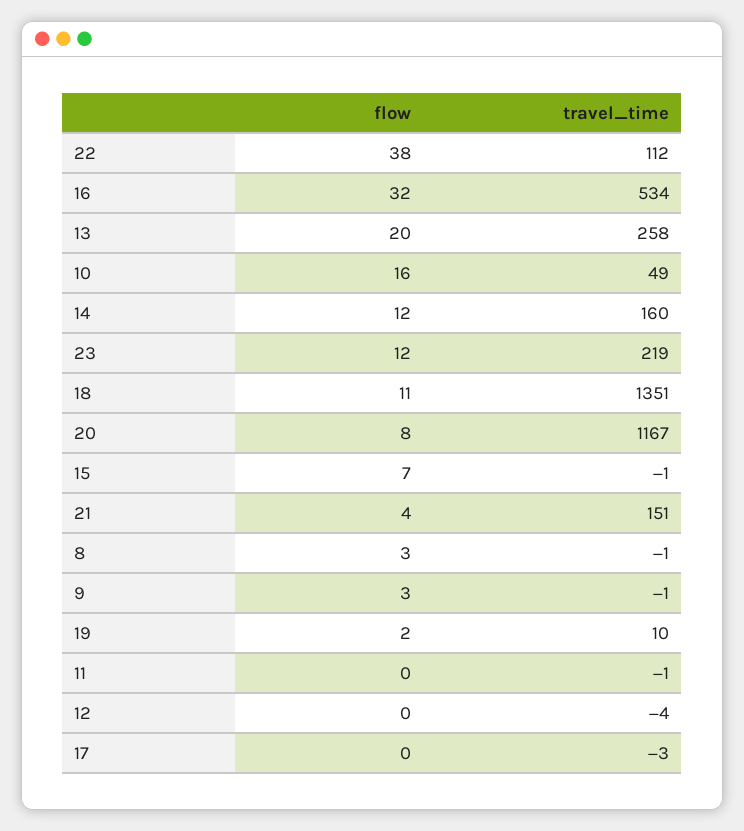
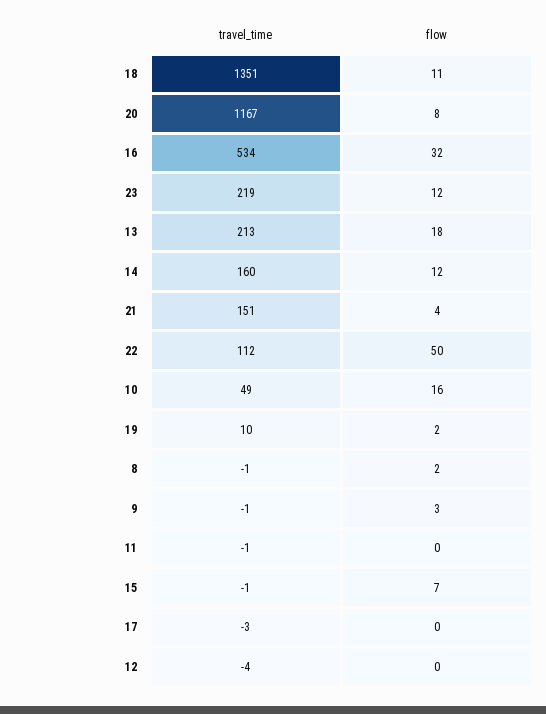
  {
    "flow": {
-     "22": 38,
+     "22": 50,
      "16": 32,
-     "13": 20,
+     "13": 18,
      "10": 16,
      "14": 12,
      "23": 12,
      "18": 11,
      "20": 8,
      "15": 7,
      "21": 4,
-     "8": 3,
+     "8": 2,
      "9": 3,
      "19": 2,
      "11": 0,
      "12": 0,
      "17": 0
    },
    "travel_time": {
      "22": 112,
      "16": 534,
-     "13": 258,
+     "13": 213,
      "10": 49,
      "14": 160,
      "23": 219,
      "18": 1351,
      "20": 1167,
      "15": -1,
      "21": 151,
      "8": -1,
      "9": -1,
      "19": 10,
      "11": -1,
      "12": -4,
      "17": -3
    }
  }

